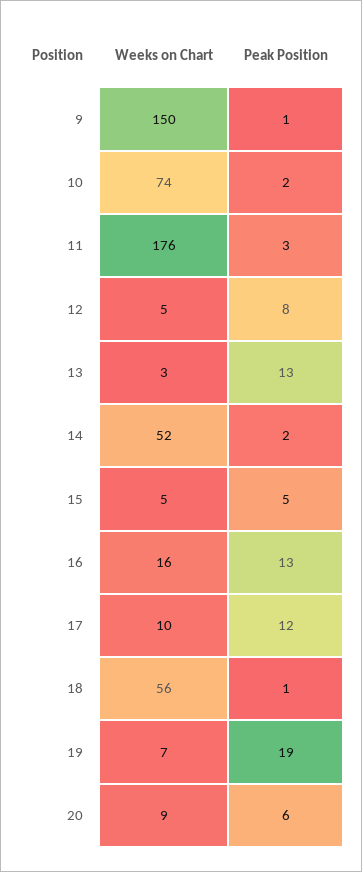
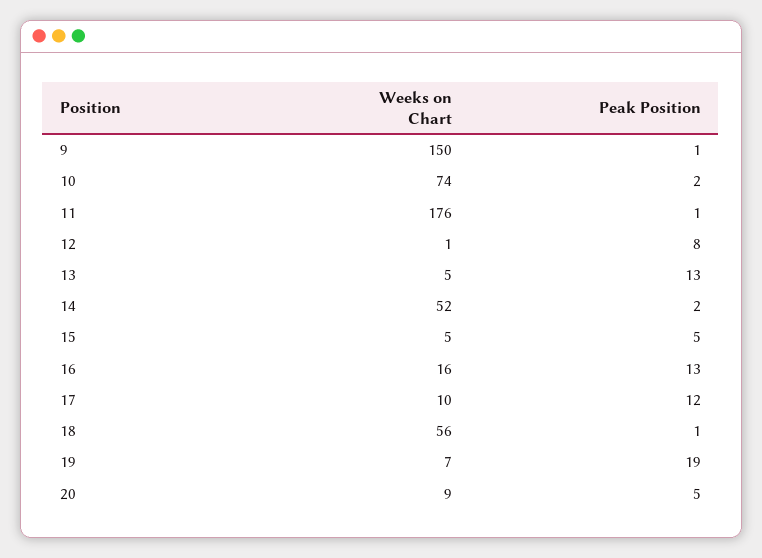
  {
    "Weeks on Chart": {
      "9": 150,
      "10": 74,
      "11": 176,
-     "12": 5,
+     "12": 1,
-     "13": 3,
+     "13": 5,
      "14": 52,
      "15": 5,
      "16": 16,
      "17": 10,
      "18": 56,
      "19": 7,
      "20": 9
    },
    "Peak Position": {
      "9": 1,
      "10": 2,
-     "11": 3,
+     "11": 1,
      "12": 8,
      "13": 13,
      "14": 2,
      "15": 5,
      "16": 13,
      "17": 12,
      "18": 1,
      "19": 19,
-     "20": 6
+     "20": 5
    }
  }

